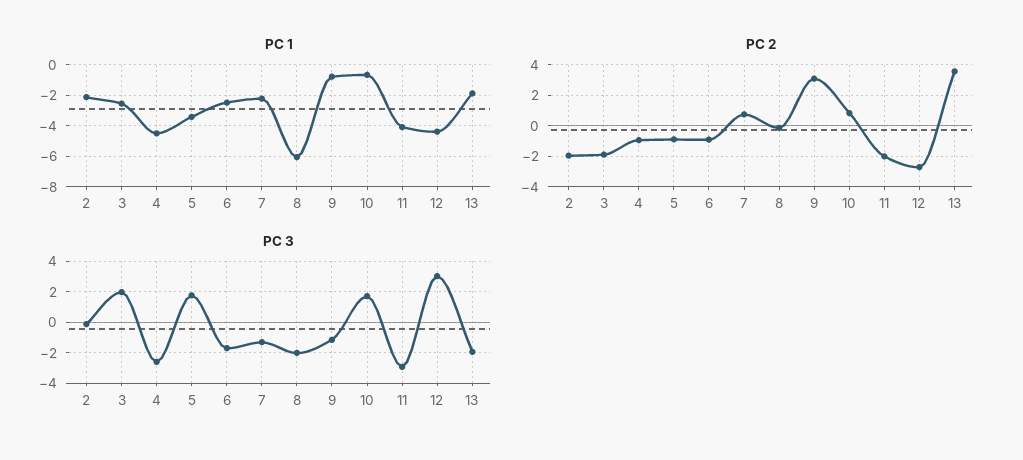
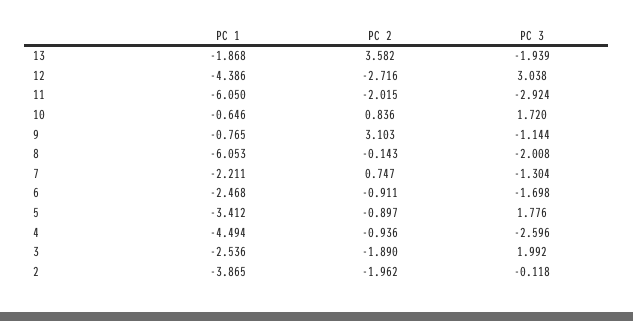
  {
    "PC 1": {
-     "2": -2,
+     "2": -3.865,
      "3": -2.536,
      "4": -4.494,
      "5": -3.412,
      "6": -2.468,
      "7": -2.211,
      "8": -6.053,
      "9": -0.765,
      "10": -0.646,
-     "11": -4,
+     "11": -6.05,
      "12": -4.386,
      "13": -1.868
    },
    "PC 2": {
      "2": -1.962,
      "3": -1.89,
      "4": -0.936,
      "5": -0.897,
      "6": -0.911,
      "7": 0.747,
      "8": -0.143,
      "9": 3.103,
      "10": 0.836,
      "11": -2.015,
      "12": -2.716,
      "13": 3.582
    },
    "PC 3": {
      "2": -0.118,
      "3": 1.992,
      "4": -2.596,
      "5": 1.776,
      "6": -1.698,
      "7": -1.304,
      "8": -2.008,
      "9": -1.144,
      "10": 1.72,
      "11": -2.924,
      "12": 3.038,
      "13": -1.939
    }
  }

